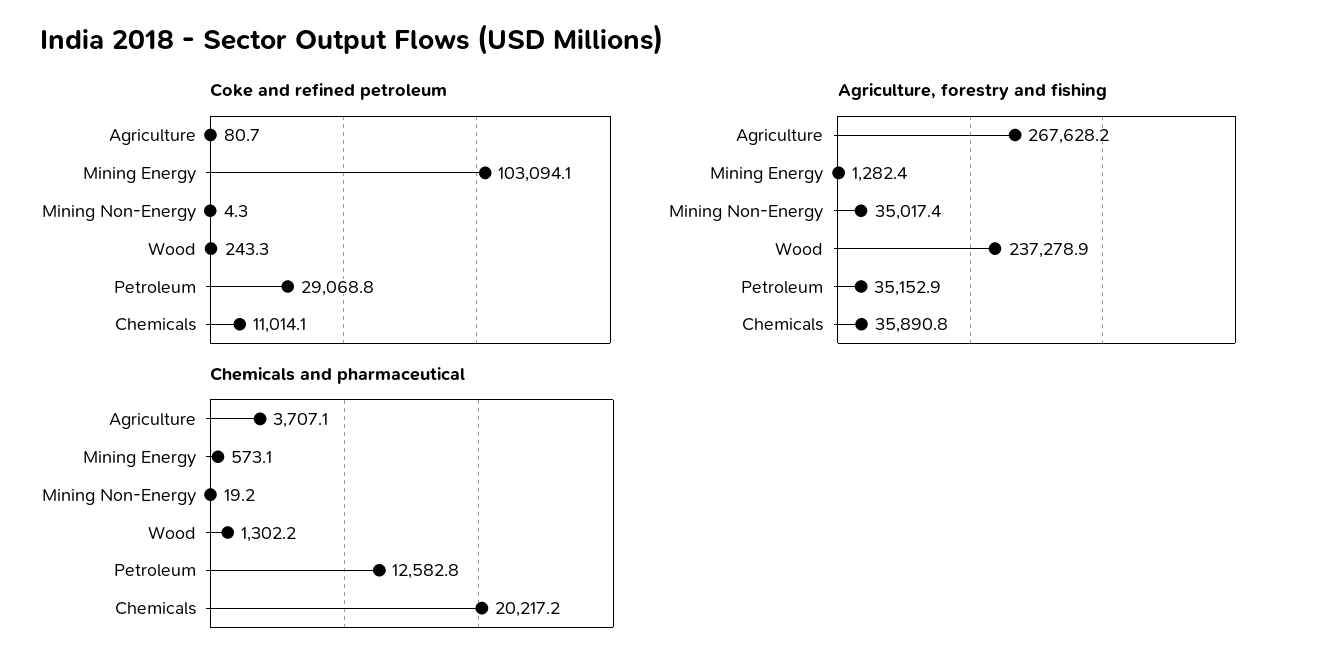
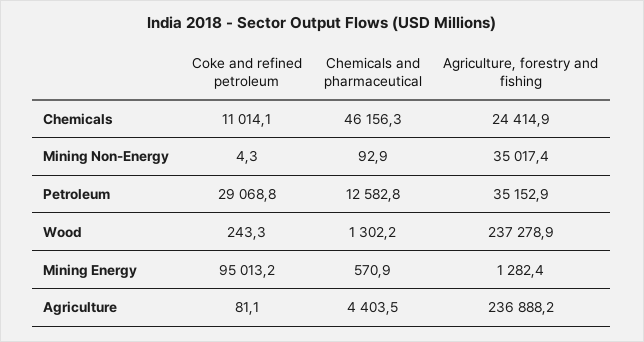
  {
    "Coke and refined petroleum": {
-     "Agriculture": 80.7,
+     "Agriculture": 81.1,
-     "Mining Energy": 103094.1,
+     "Mining Energy": 95013.2,
      "Mining Non-Energy": 4.3,
      "Wood": 243.3,
      "Petroleum": 29068.8,
      "Chemicals": 11014.1
    },
    "Agriculture, forestry and fishing": {
-     "Agriculture": 267628.2,
+     "Agriculture": 236888.2,
      "Mining Energy": 1282.4,
      "Mining Non-Energy": 35017.4,
      "Wood": 237278.9,
      "Petroleum": 35152.9,
-     "Chemicals": 35890.8
+     "Chemicals": 24414.9
    },
    "Chemicals and pharmaceutical": {
-     "Agriculture": 3707.1,
+     "Agriculture": 4403.5,
-     "Mining Energy": 573.1,
+     "Mining Energy": 570.9,
-     "Mining Non-Energy": 19.2,
+     "Mining Non-Energy": 92.9,
      "Wood": 1302.2,
      "Petroleum": 12582.8,
-     "Chemicals": 20217.2
+     "Chemicals": 46156.3
    }
  }

